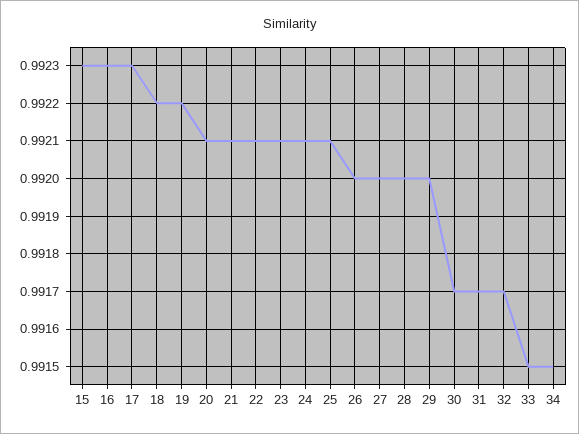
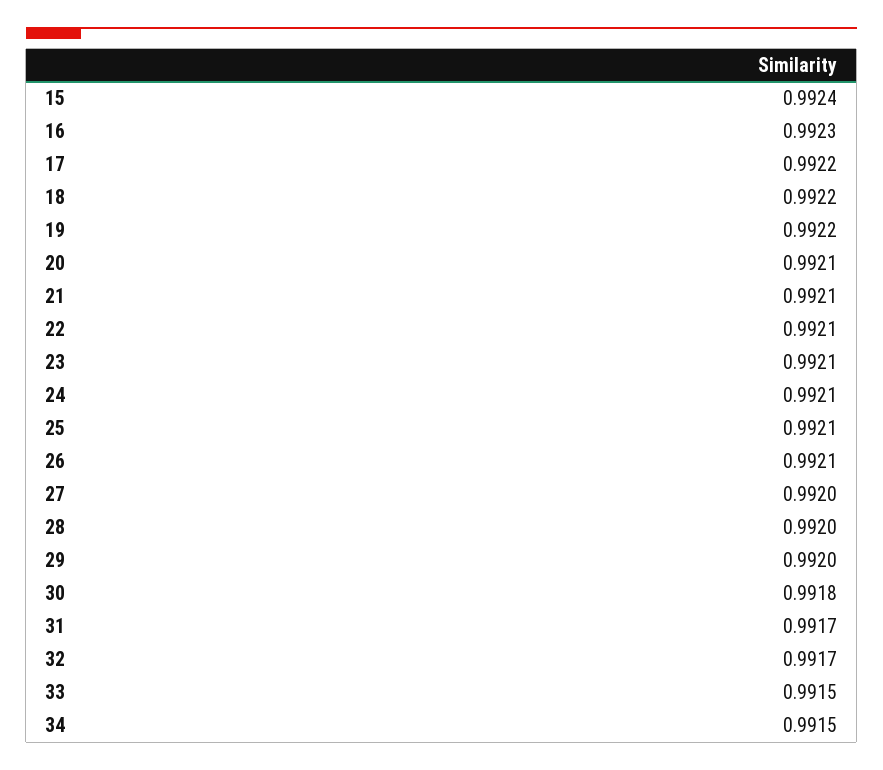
  {
-   "15": 0.9923,
+   "15": 0.9924,
    "16": 0.9923,
-   "17": 0.9923,
+   "17": 0.9922,
    "18": 0.9922,
    "19": 0.9922,
    "20": 0.9921,
    "21": 0.9921,
    "22": 0.9921,
    "23": 0.9921,
    "24": 0.9921,
    "25": 0.9921,
-   "26": 0.992,
+   "26": 0.9921,
    "27": 0.992,
    "28": 0.992,
    "29": 0.992,
-   "30": 0.9917,
+   "30": 0.9918,
    "31": 0.9917,
    "32": 0.9917,
    "33": 0.9915,
    "34": 0.9915
  }

